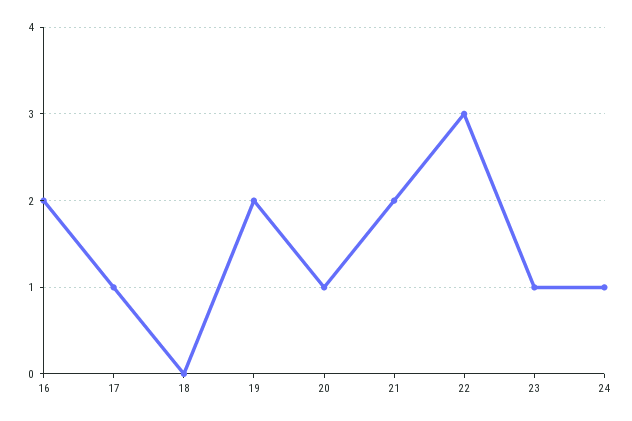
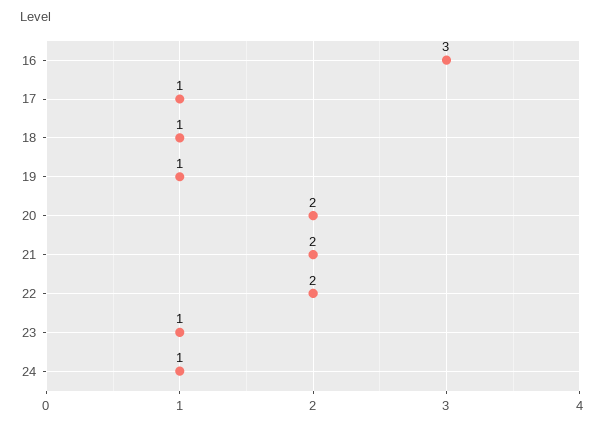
  {
-   "16": 2,
+   "16": 3,
    "17": 1,
-   "18": 0,
+   "18": 1,
-   "19": 2,
+   "19": 1,
-   "20": 1,
+   "20": 2,
    "21": 2,
-   "22": 3,
+   "22": 2,
    "23": 1,
    "24": 1
  }

